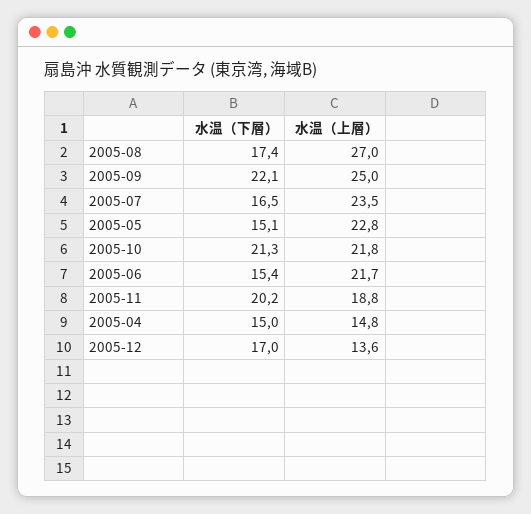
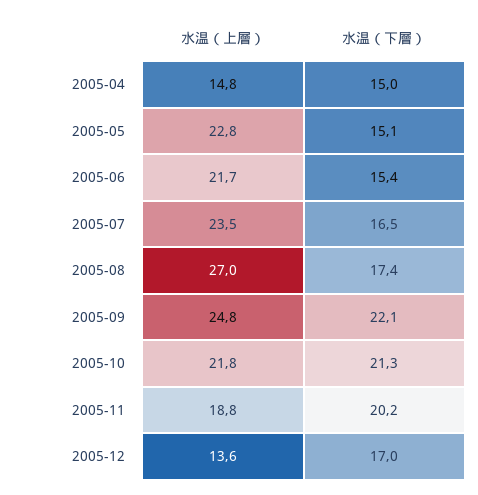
  {
    "水温（下層）": {
      "2005-08": 17.4,
      "2005-09": 22.1,
      "2005-07": 16.5,
      "2005-05": 15.1,
      "2005-10": 21.3,
      "2005-06": 15.4,
      "2005-11": 20.2,
      "2005-04": 15,
      "2005-12": 17
    },
    "水温（上層）": {
      "2005-08": 27,
-     "2005-09": 25,
+     "2005-09": 24.8,
      "2005-07": 23.5,
      "2005-05": 22.8,
      "2005-10": 21.8,
      "2005-06": 21.7,
      "2005-11": 18.8,
      "2005-04": 14.8,
      "2005-12": 13.6
    }
  }

